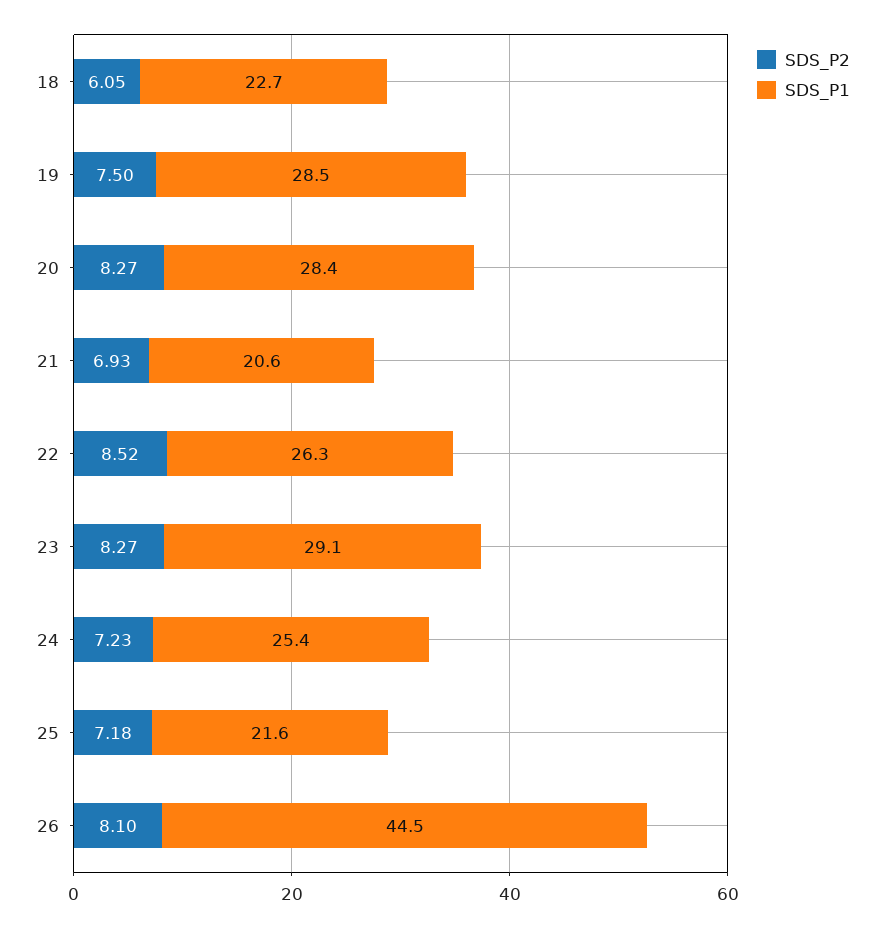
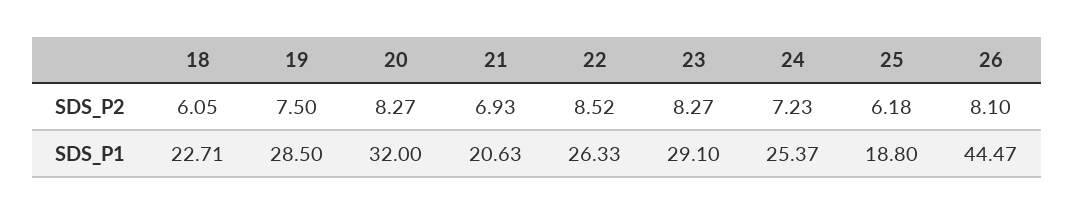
  {
    "SDS_P2": {
      "18": 6.05,
      "19": 7.5,
      "20": 8.27,
      "21": 6.93,
      "22": 8.52,
      "23": 8.27,
      "24": 7.23,
-     "25": 7.18,
+     "25": 6.18,
      "26": 8.1
    },
    "SDS_P1": {
      "18": 22.71,
      "19": 28.5,
-     "20": 28.4,
+     "20": 32,
      "21": 20.63,
      "22": 26.33,
      "23": 29.1,
      "24": 25.37,
-     "25": 21.6,
+     "25": 18.8,
      "26": 44.47
    }
  }

